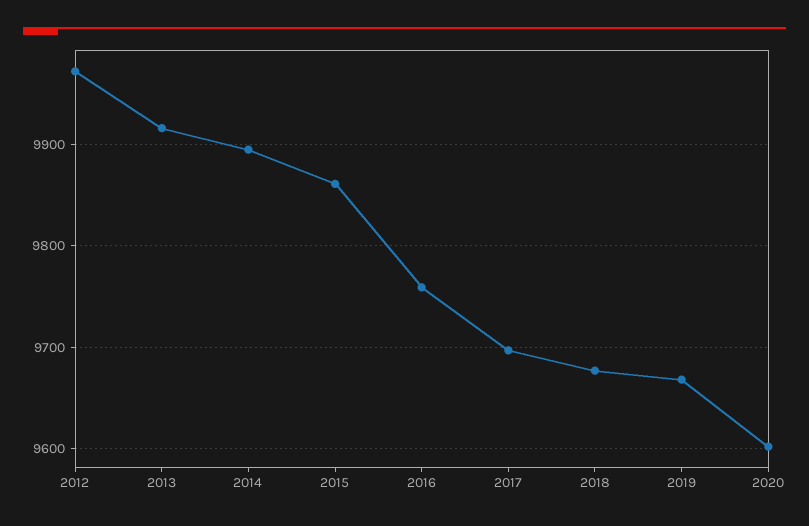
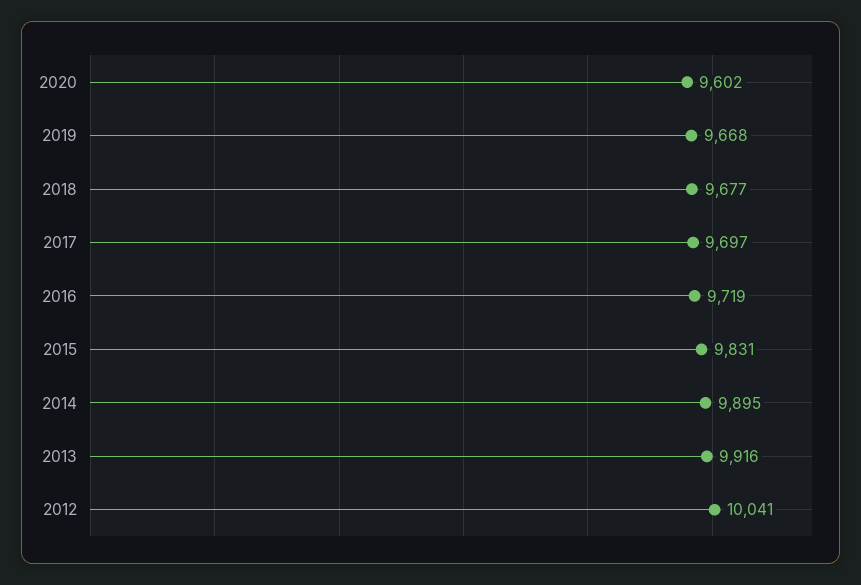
  {
-   "2012": 9970,
+   "2012": 10041,
    "2013": 9916,
    "2014": 9895,
-   "2015": 9860,
+   "2015": 9831,
-   "2016": 9760,
+   "2016": 9719,
    "2017": 9697,
    "2018": 9677,
    "2019": 9668,
    "2020": 9602
  }

